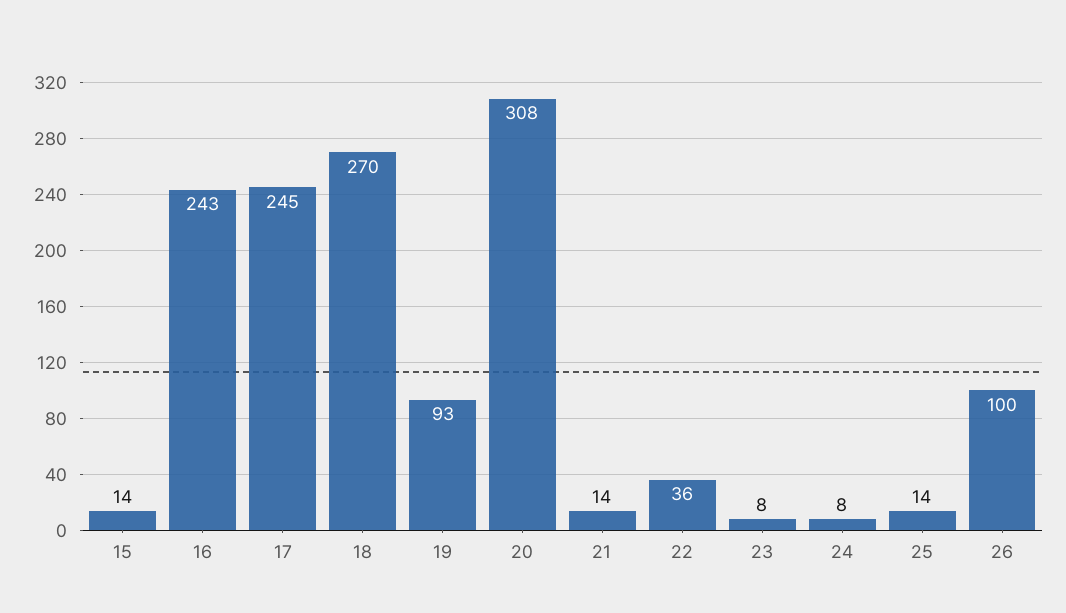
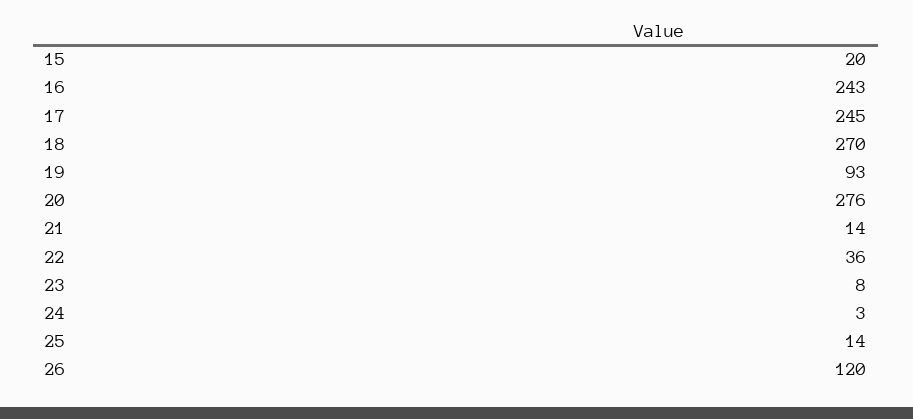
  {
-   "15": 14,
+   "15": 20,
    "16": 243,
    "17": 245,
    "18": 270,
    "19": 93,
-   "20": 308,
+   "20": 276,
    "21": 14,
    "22": 36,
    "23": 8,
-   "24": 8,
+   "24": 3,
    "25": 14,
-   "26": 100
+   "26": 120
  }

